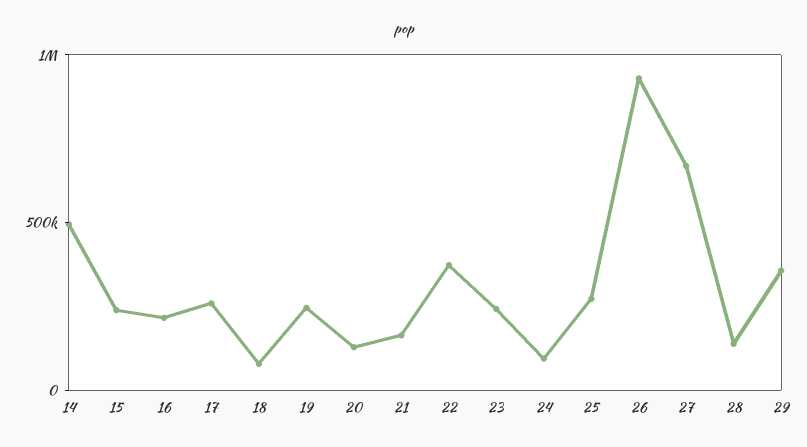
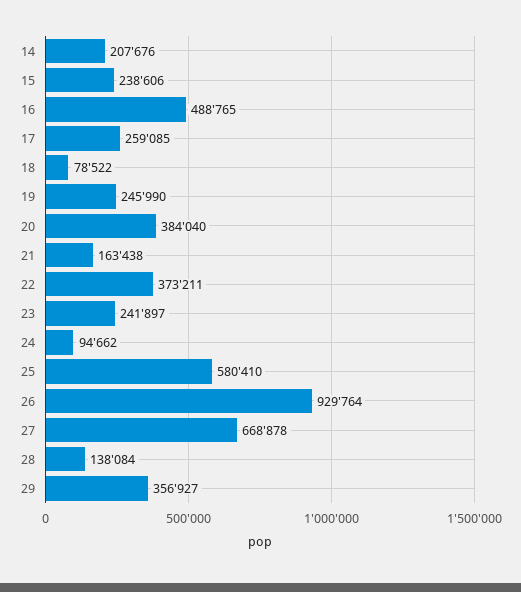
  {
-   "14": 500000,
+   "14": 207676,
    "15": 238606,
-   "16": 200000,
+   "16": 488765,
    "17": 259085,
    "18": 78522,
    "19": 245990,
-   "20": 100000,
+   "20": 384040,
    "21": 163438,
    "22": 373211,
    "23": 241897,
    "24": 94662,
-   "25": 300000,
+   "25": 580410,
    "26": 929764,
    "27": 668878,
    "28": 138084,
    "29": 356927
  }

